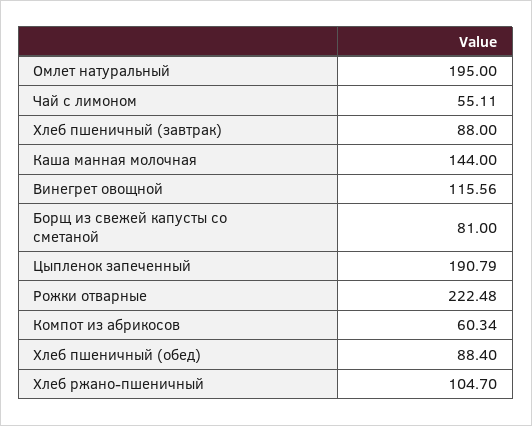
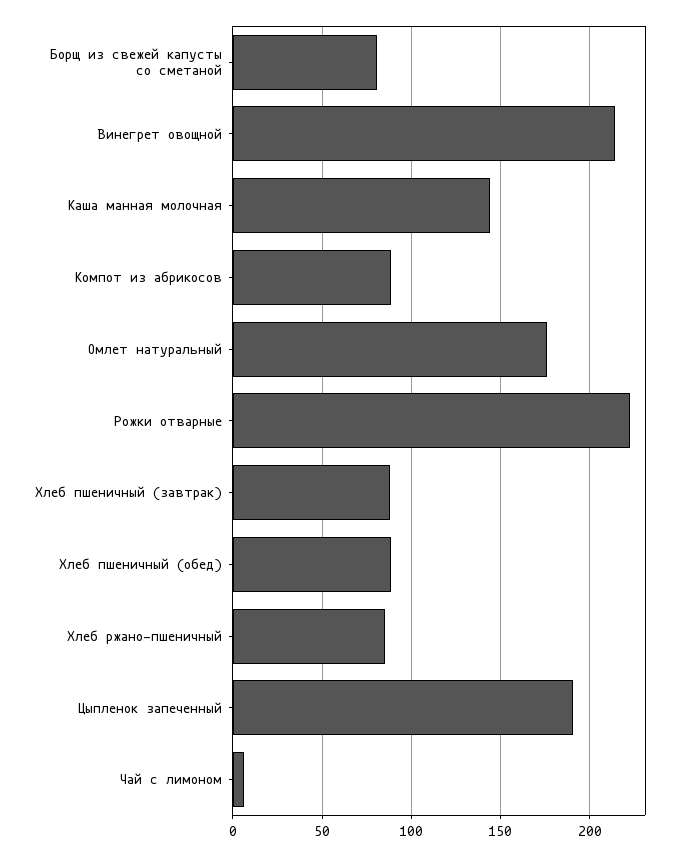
  {
-   "Омлет натуральный": 195,
+   "Омлет натуральный": 175,
-   "Чай с лимоном": 55.11,
+   "Чай с лимоном": 5,
    "Хлеб пшеничный (завтрак)": 88,
    "Каша манная молочная": 144,
-   "Винегрет овощной": 115.56,
+   "Винегрет овощной": 215,
    "Борщ из свежей капусты со сметаной": 81,
    "Цыпленок запеченный": 190.79,
    "Рожки отварные": 222.48,
-   "Компот из абрикосов": 60.34,
+   "Компот из абрикосов": 90,
    "Хлеб пшеничный (обед)": 88.4,
-   "Хлеб ржано-пшеничный": 104.7
+   "Хлеб ржано-пшеничный": 85
  }

